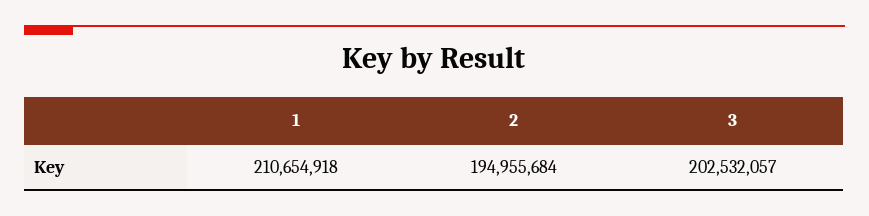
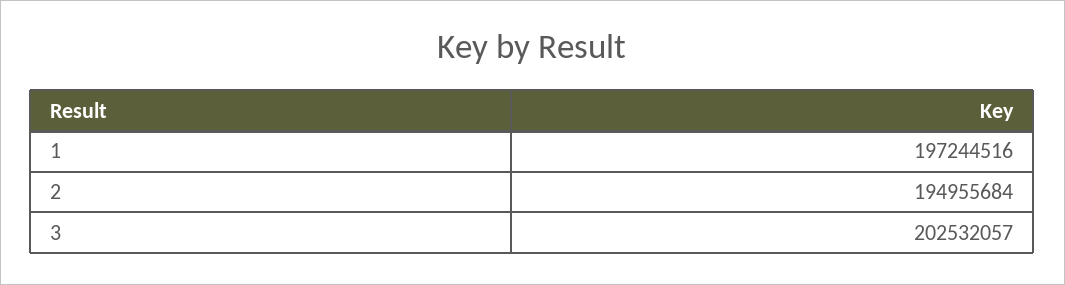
  {
-   "1": 210654918,
+   "1": 197244516,
    "2": 194955684,
    "3": 202532057
  }

